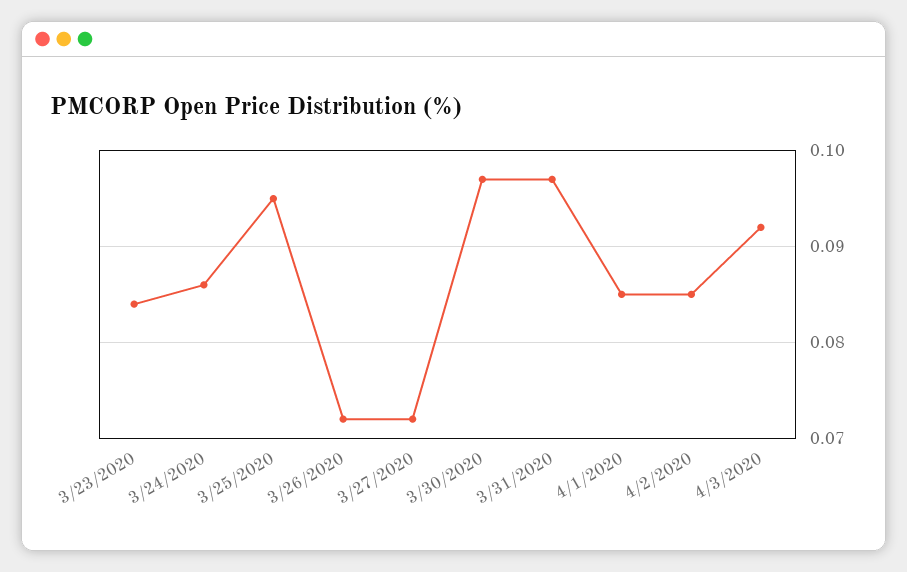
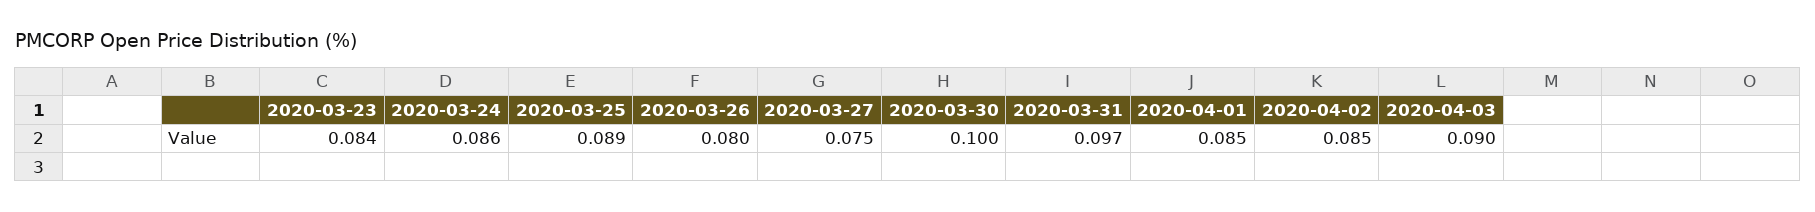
  {
    "3/23/2020": 0.084,
    "3/24/2020": 0.086,
-   "3/25/2020": 0.095,
+   "3/25/2020": 0.089,
-   "3/26/2020": 0.072,
+   "3/26/2020": 0.08,
-   "3/27/2020": 0.072,
+   "3/27/2020": 0.075,
-   "3/30/2020": 0.097,
+   "3/30/2020": 0.1,
    "3/31/2020": 0.097,
    "4/1/2020": 0.085,
    "4/2/2020": 0.085,
-   "4/3/2020": 0.092
+   "4/3/2020": 0.09
  }

